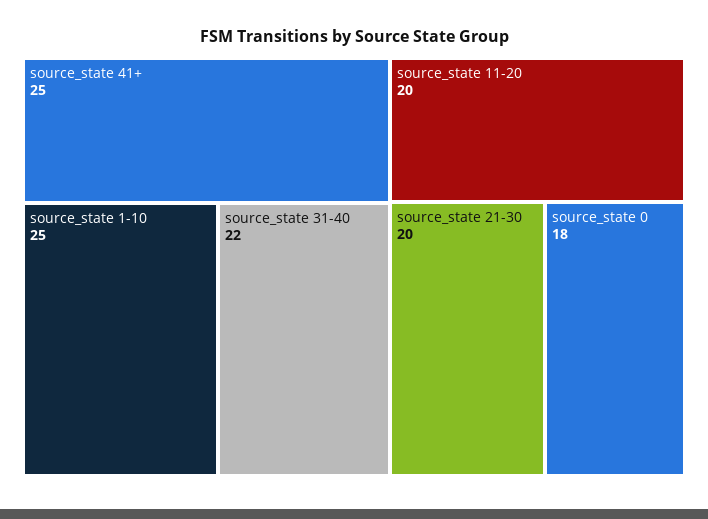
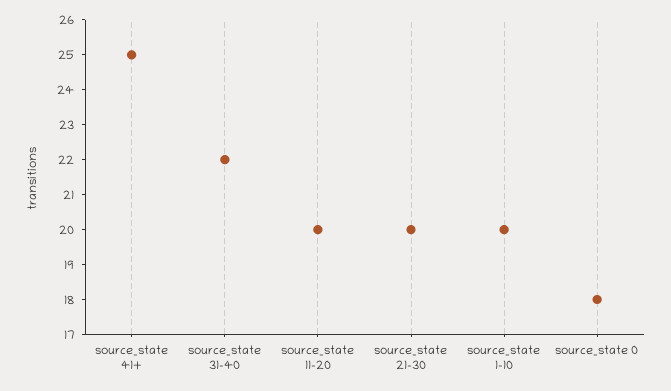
  {
    "source_state 41+": 25,
-   "source_state 1-10": 25,
+   "source_state 1-10": 20,
    "source_state 31-40": 22,
    "source_state 11-20": 20,
    "source_state 21-30": 20,
    "source_state 0": 18
  }

